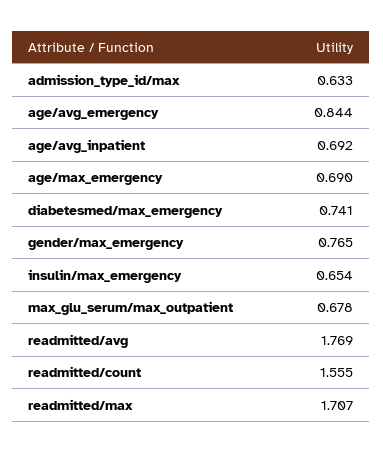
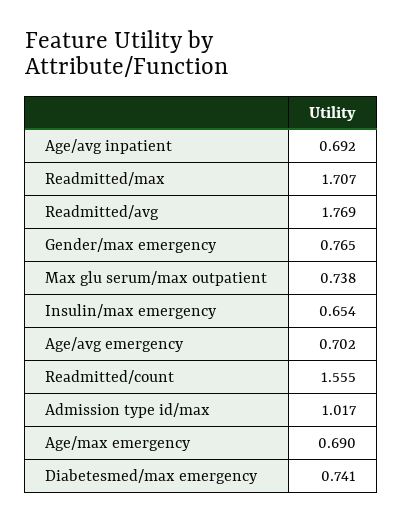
  {
-   "admission_type_id/max": 0.633,
+   "admission_type_id/max": 1.017,
-   "age/avg_emergency": 0.844,
+   "age/avg_emergency": 0.702,
    "age/avg_inpatient": 0.692,
    "age/max_emergency": 0.69,
    "diabetesmed/max_emergency": 0.741,
    "gender/max_emergency": 0.765,
    "insulin/max_emergency": 0.654,
-   "max_glu_serum/max_outpatient": 0.678,
+   "max_glu_serum/max_outpatient": 0.738,
    "readmitted/avg": 1.769,
    "readmitted/count": 1.555,
    "readmitted/max": 1.707
  }

